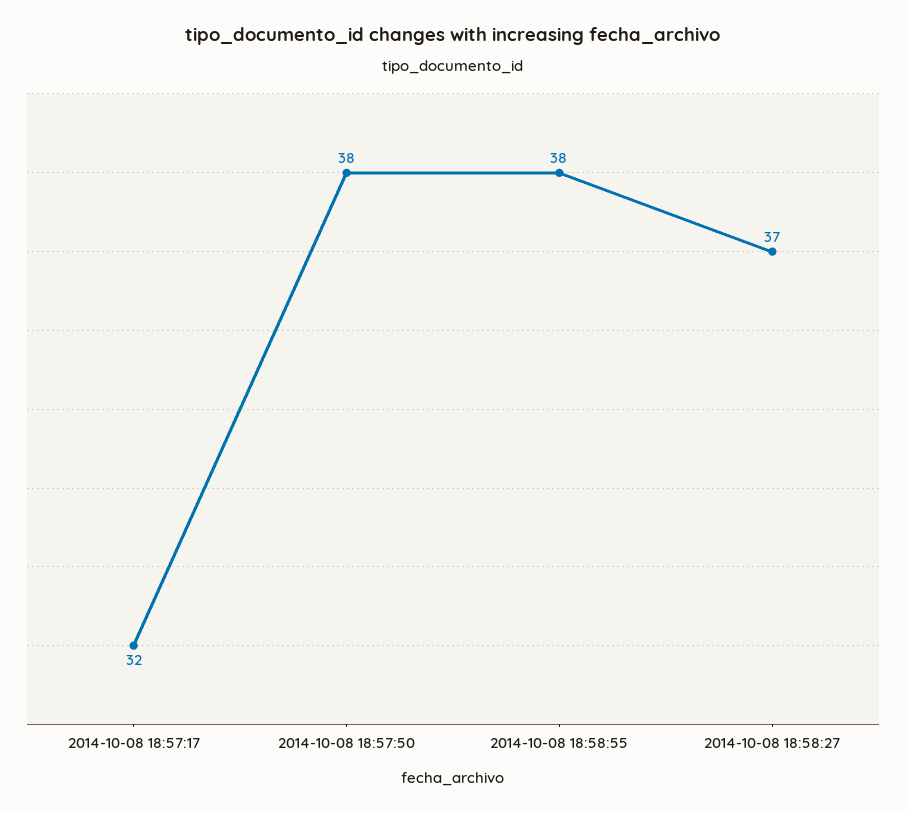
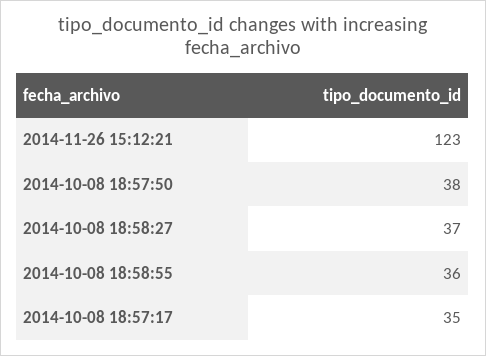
  {
-   "2014-10-08 18:57:17": 32,
+   "2014-10-08 18:57:17": 35,
    "2014-10-08 18:57:50": 38,
-   "2014-10-08 18:58:55": 38,
+   "2014-10-08 18:58:55": 36,
-   "2014-10-08 18:58:27": 37
+   "2014-10-08 18:58:27": 37,
+   "2014-11-26 15:12:21": 123
  }

